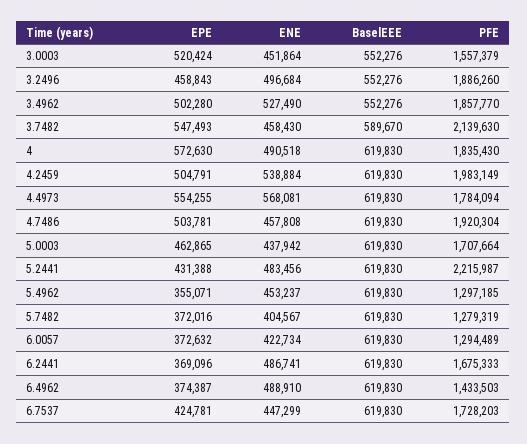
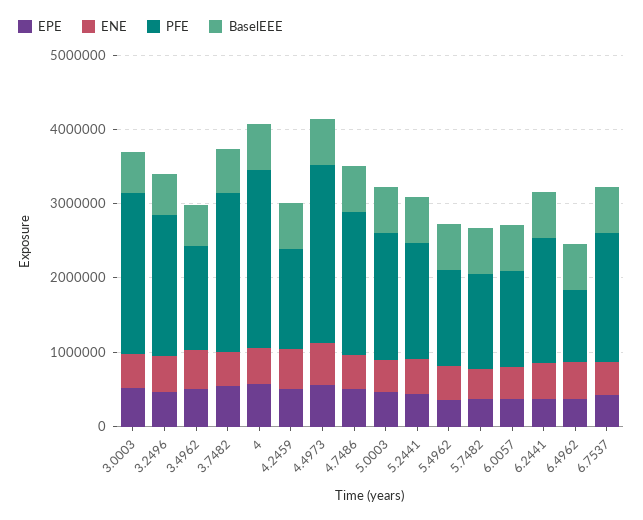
  {
    "EPE": {
      "3.0003": 520424,
      "3.2496": 458843,
      "3.4962": 502280,
      "3.7482": 547493,
      "4": 572630,
      "4.2459": 504791,
      "4.4973": 554255,
      "4.7486": 503781,
      "5.0003": 462865,
      "5.2441": 431388,
      "5.4962": 355071,
      "5.7482": 372016,
      "6.0057": 372632,
      "6.2441": 369096,
      "6.4962": 374387,
      "6.7537": 424781
    },
    "ENE": {
      "3.0003": 451864,
      "3.2496": 496684,
      "3.4962": 527490,
      "3.7482": 458430,
      "4": 490518,
      "4.2459": 538884,
      "4.4973": 568081,
      "4.7486": 457808,
      "5.0003": 437942,
      "5.2441": 483456,
      "5.4962": 453237,
      "5.7482": 404567,
      "6.0057": 422734,
      "6.2441": 486741,
      "6.4962": 488910,
      "6.7537": 447299
    },
    "BaselEEE": {
      "3.0003": 552276,
      "3.2496": 552276,
      "3.4962": 552276,
      "3.7482": 589670,
      "4": 619830,
      "4.2459": 619830,
      "4.4973": 619830,
      "4.7486": 619830,
      "5.0003": 619830,
      "5.2441": 619830,
      "5.4962": 619830,
      "5.7482": 619830,
      "6.0057": 619830,
      "6.2441": 619830,
      "6.4962": 619830,
      "6.7537": 619830
    },
    "PFE": {
-     "3.0003": 1557379,
+     "3.0003": 2200000,
      "3.2496": 1886260,
-     "3.4962": 1857770,
+     "3.4962": 1400000,
      "3.7482": 2139630,
-     "4": 1835430,
+     "4": 2400000,
-     "4.2459": 1983149,
+     "4.2459": 1400000,
-     "4.4973": 1784094,
+     "4.4973": 2400000,
      "4.7486": 1920304,
      "5.0003": 1707664,
-     "5.2441": 2215987,
+     "5.2441": 1600000,
      "5.4962": 1297185,
      "5.7482": 1279319,
      "6.0057": 1294489,
      "6.2441": 1675333,
-     "6.4962": 1433503,
+     "6.4962": 1000000,
      "6.7537": 1728203
    }
  }

